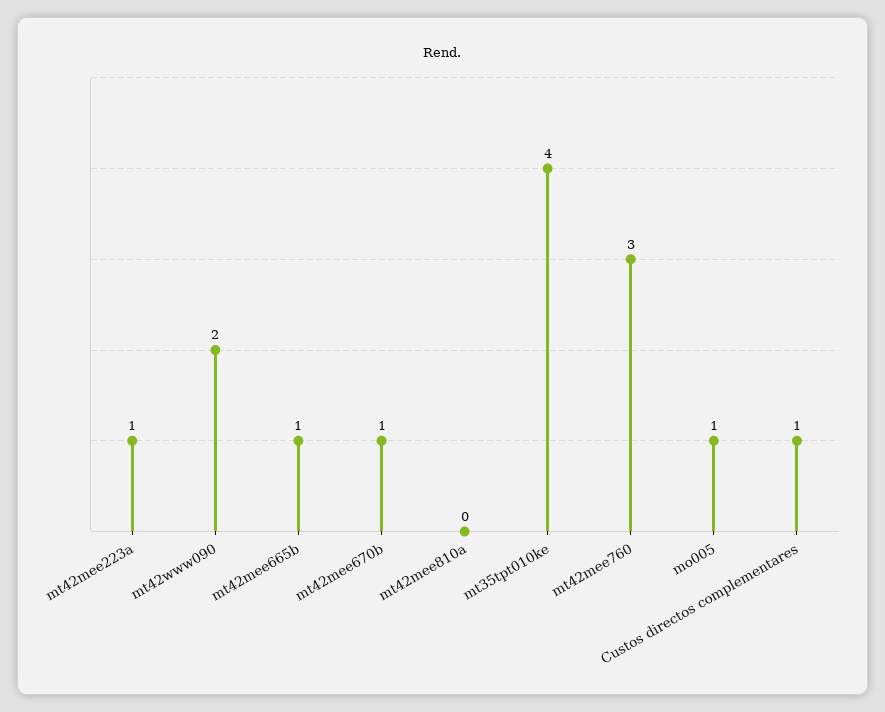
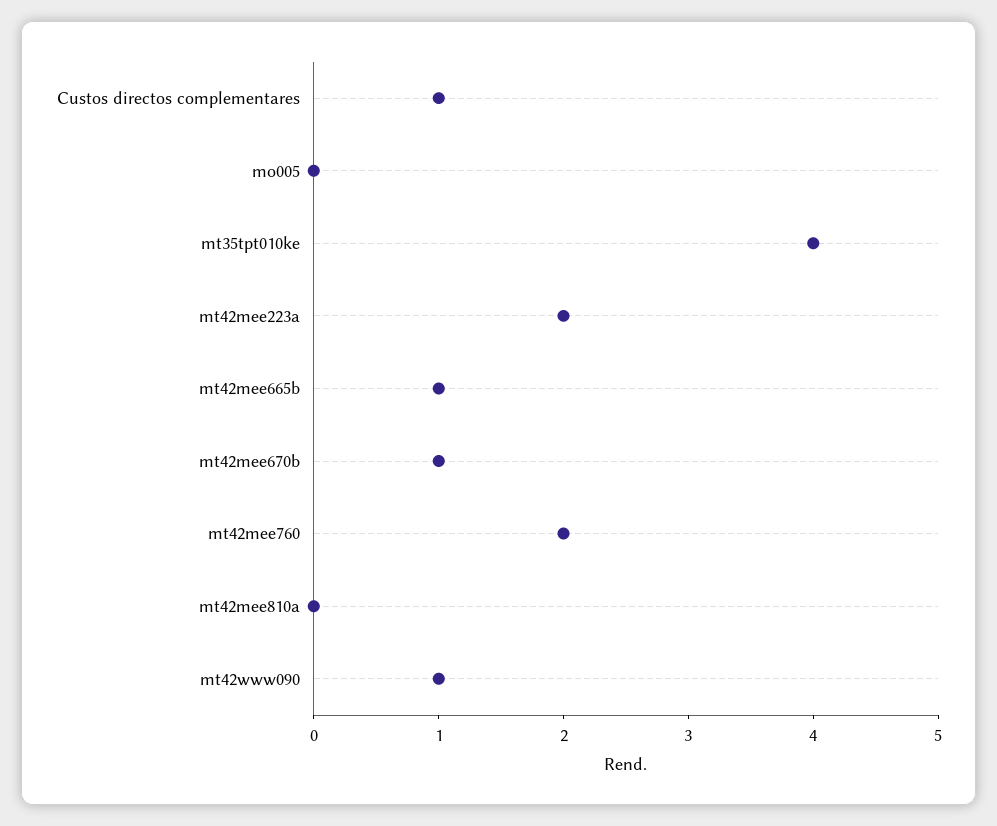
  {
-   "mt42mee223a": 1,
+   "mt42mee223a": 2,
-   "mt42www090": 2,
+   "mt42www090": 1,
    "mt42mee665b": 1,
    "mt42mee670b": 1,
    "mt42mee810a": 0,
    "mt35tpt010ke": 4,
-   "mt42mee760": 3,
+   "mt42mee760": 2,
-   "mo005": 1,
+   "mo005": 0,
    "Custos directos complementares": 1
  }

